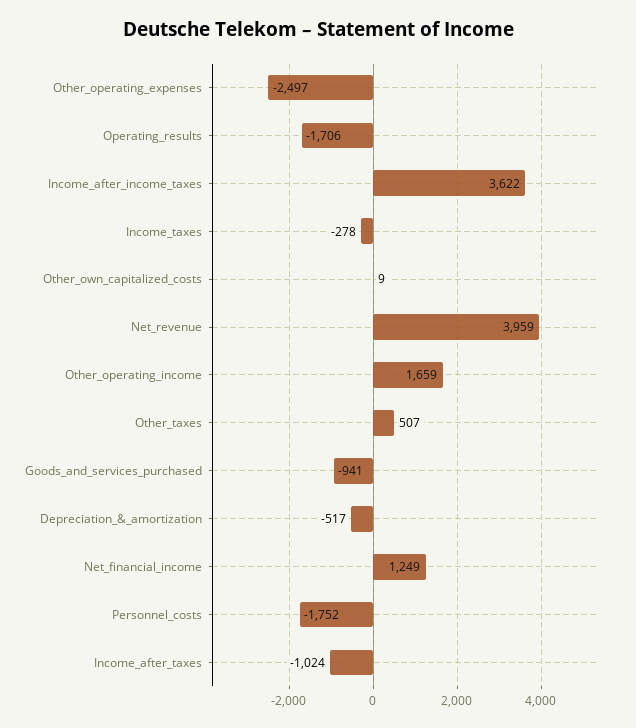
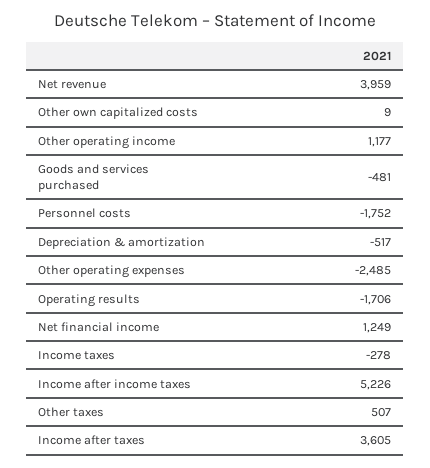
  {
-   "Other_operating_expenses": -2497,
+   "Other_operating_expenses": -2485,
    "Operating_results": -1706,
-   "Income_after_income_taxes": 3622,
+   "Income_after_income_taxes": 5226,
    "Income_taxes": -278,
    "Other_own_capitalized_costs": 9,
    "Net_revenue": 3959,
-   "Other_operating_income": 1659,
+   "Other_operating_income": 1177,
    "Other_taxes": 507,
-   "Goods_and_services_purchased": -941,
+   "Goods_and_services_purchased": -481,
    "Depreciation_&_amortization": -517,
    "Net_financial_income": 1249,
    "Personnel_costs": -1752,
-   "Income_after_taxes": -1024
+   "Income_after_taxes": 3605
  }

